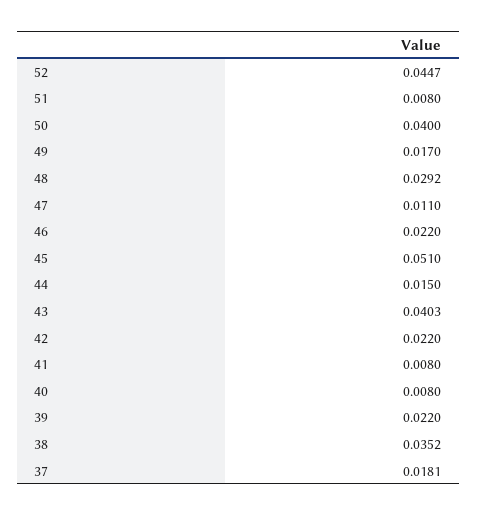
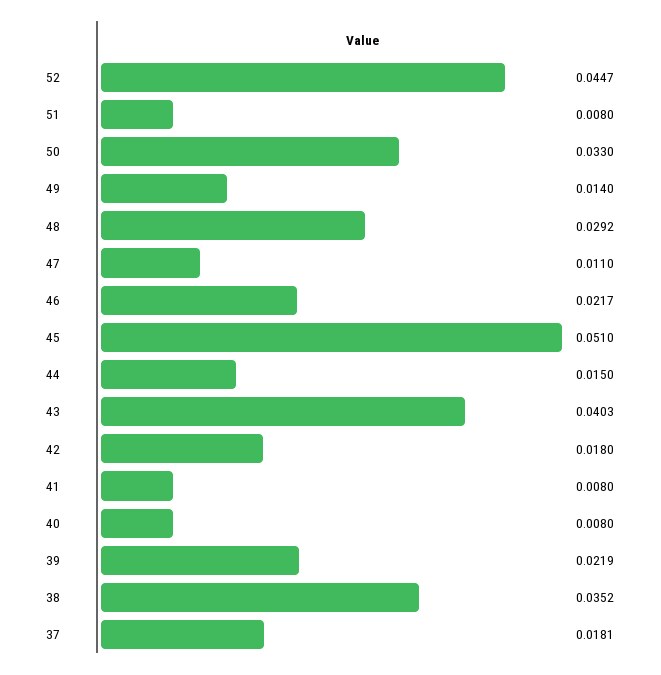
  {
    "52": 0.0447,
    "51": 0.008,
-   "50": 0.04,
+   "50": 0.033,
-   "49": 0.017,
+   "49": 0.014,
    "48": 0.0292,
    "47": 0.011,
-   "46": 0.022,
+   "46": 0.0217,
    "45": 0.051,
    "44": 0.015,
    "43": 0.0403,
-   "42": 0.022,
+   "42": 0.018,
    "41": 0.008,
    "40": 0.008,
-   "39": 0.022,
+   "39": 0.0219,
    "38": 0.0352,
    "37": 0.0181
  }

